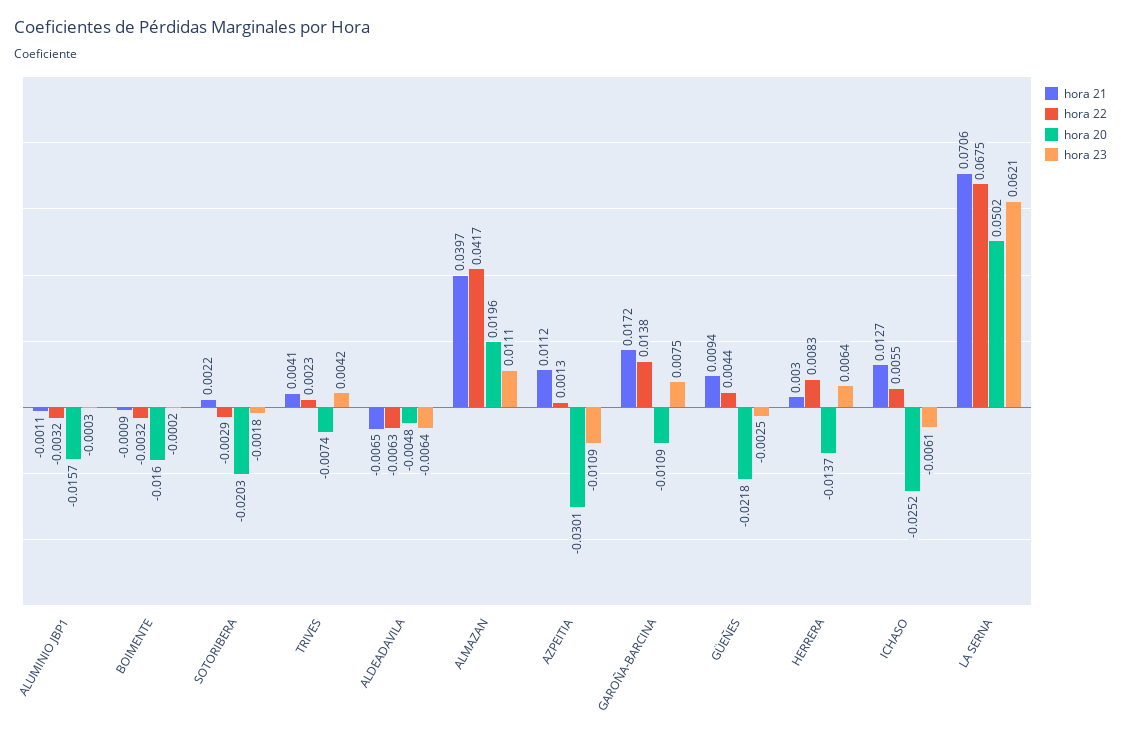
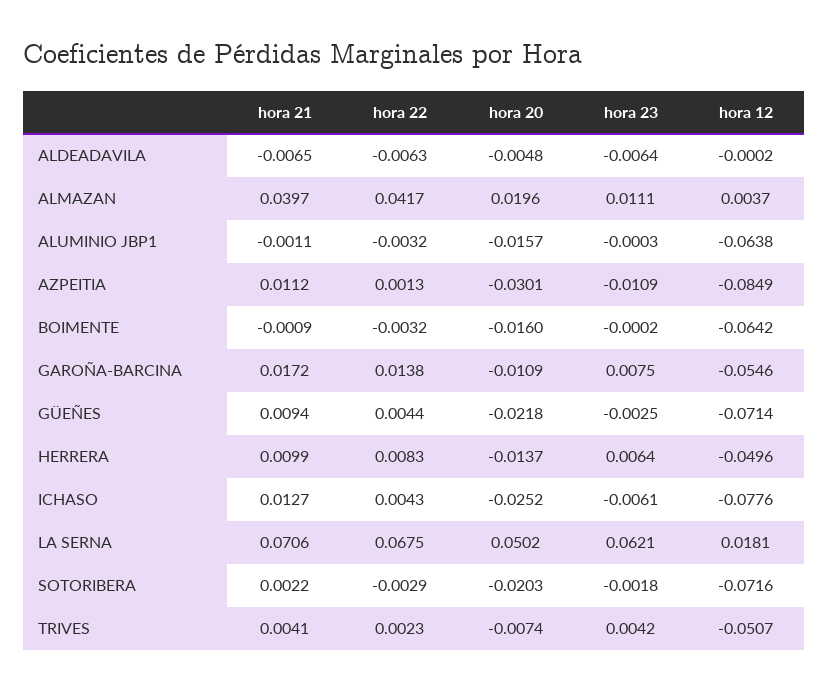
  {
    "hora 21": {
      "ALUMINIO JBP1": -0.0011,
      "BOIMENTE": -0.0009,
      "SOTORIBERA": 0.0022,
      "TRIVES": 0.0041,
      "ALDEADAVILA": -0.0065,
      "ALMAZAN": 0.0397,
      "AZPEITIA": 0.0112,
      "GAROÑA-BARCINA": 0.0172,
      "GÜEÑES": 0.0094,
-     "HERRERA": 0.003,
+     "HERRERA": 0.0099,
      "ICHASO": 0.0127,
      "LA SERNA": 0.0706
    },
    "hora 22": {
      "ALUMINIO JBP1": -0.0032,
      "BOIMENTE": -0.0032,
      "SOTORIBERA": -0.0029,
      "TRIVES": 0.0023,
      "ALDEADAVILA": -0.0063,
      "ALMAZAN": 0.0417,
      "AZPEITIA": 0.0013,
      "GAROÑA-BARCINA": 0.0138,
      "GÜEÑES": 0.0044,
      "HERRERA": 0.0083,
-     "ICHASO": 0.0055,
+     "ICHASO": 0.0043,
      "LA SERNA": 0.0675
    },
    "hora 20": {
      "ALUMINIO JBP1": -0.0157,
      "BOIMENTE": -0.016,
      "SOTORIBERA": -0.0203,
      "TRIVES": -0.0074,
      "ALDEADAVILA": -0.0048,
      "ALMAZAN": 0.0196,
      "AZPEITIA": -0.0301,
      "GAROÑA-BARCINA": -0.0109,
      "GÜEÑES": -0.0218,
      "HERRERA": -0.0137,
      "ICHASO": -0.0252,
      "LA SERNA": 0.0502
    },
    "hora 23": {
      "ALUMINIO JBP1": -0.0003,
      "BOIMENTE": -0.0002,
      "SOTORIBERA": -0.0018,
      "TRIVES": 0.0042,
      "ALDEADAVILA": -0.0064,
      "ALMAZAN": 0.0111,
      "AZPEITIA": -0.0109,
      "GAROÑA-BARCINA": 0.0075,
      "GÜEÑES": -0.0025,
      "HERRERA": 0.0064,
      "ICHASO": -0.0061,
      "LA SERNA": 0.0621
-   }
+   },
+   "hora 12": {
+     "ALDEADAVILA": -0.0002,
+     "ALMAZAN": 0.0037,
+     "ALUMINIO JBP1": -0.0638,
+     "AZPEITIA": -0.0849,
+     "BOIMENTE": -0.0642,
+     "GAROÑA-BARCINA": -0.0546,
+     "GÜEÑES": -0.0714,
+     "HERRERA": -0.0496,
+     "ICHASO": -0.0776,
+     "LA SERNA": 0.0181,
+     "SOTORIBERA": -0.0716,
+     "TRIVES": -0.0507
+   }
  }

